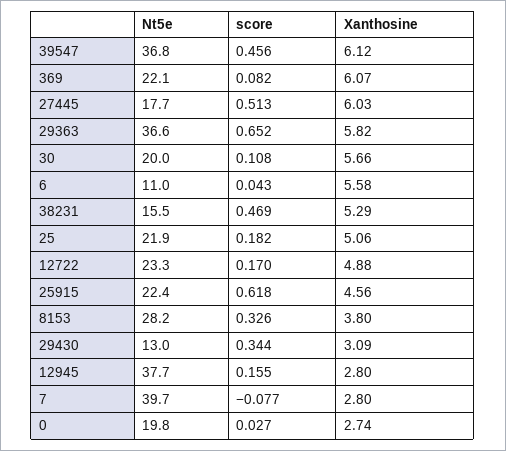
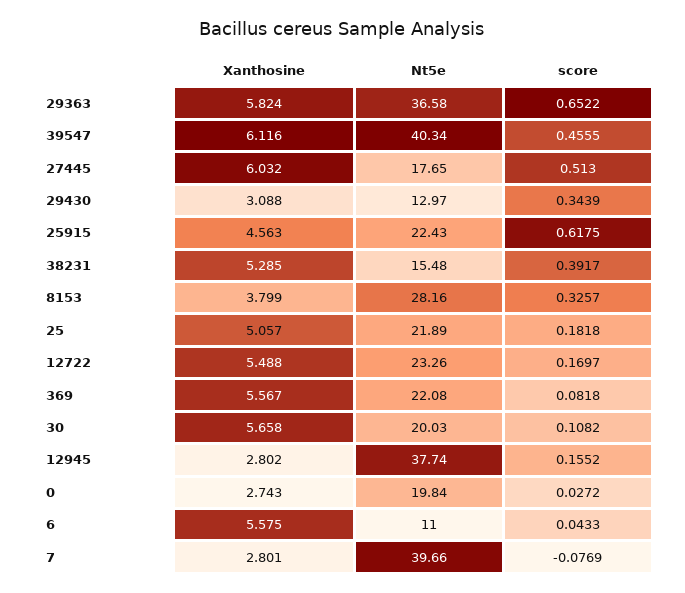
  {
    "Nt5e": {
-     "39547": 36.8,
+     "39547": 40.34,
      "369": 22.08,
      "27445": 17.65,
      "29363": 36.58,
      "30": 20.03,
      "6": 11,
      "38231": 15.48,
      "25": 21.89,
      "12722": 23.26,
      "25915": 22.43,
      "8153": 28.16,
      "29430": 12.97,
      "12945": 37.74,
      "7": 39.66,
      "0": 19.84
    },
    "score": {
      "39547": 0.4555,
      "369": 0.0818,
      "27445": 0.513,
      "29363": 0.6522,
      "30": 0.1082,
      "6": 0.0433,
-     "38231": 0.469,
+     "38231": 0.3917,
      "25": 0.1818,
      "12722": 0.1697,
      "25915": 0.6175,
      "8153": 0.3257,
      "29430": 0.3439,
      "12945": 0.1552,
      "7": -0.0769,
      "0": 0.0272
    },
    "Xanthosine": {
      "39547": 6.116,
-     "369": 6.07,
+     "369": 5.567,
      "27445": 6.032,
      "29363": 5.824,
      "30": 5.658,
      "6": 5.575,
      "38231": 5.285,
      "25": 5.057,
-     "12722": 4.88,
+     "12722": 5.488,
      "25915": 4.563,
      "8153": 3.799,
      "29430": 3.088,
      "12945": 2.802,
      "7": 2.801,
      "0": 2.743
    }
  }

